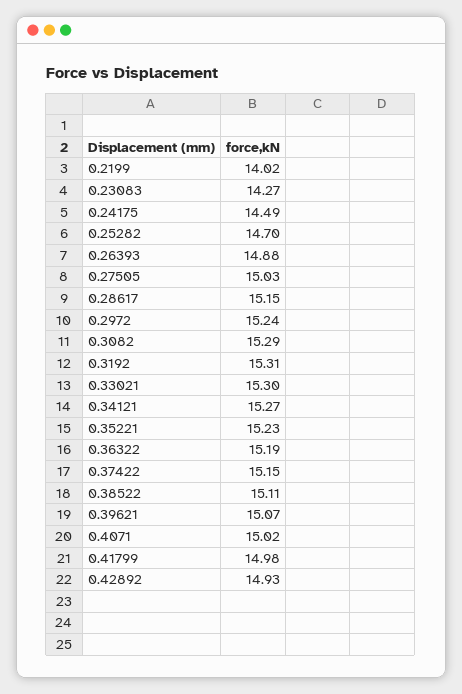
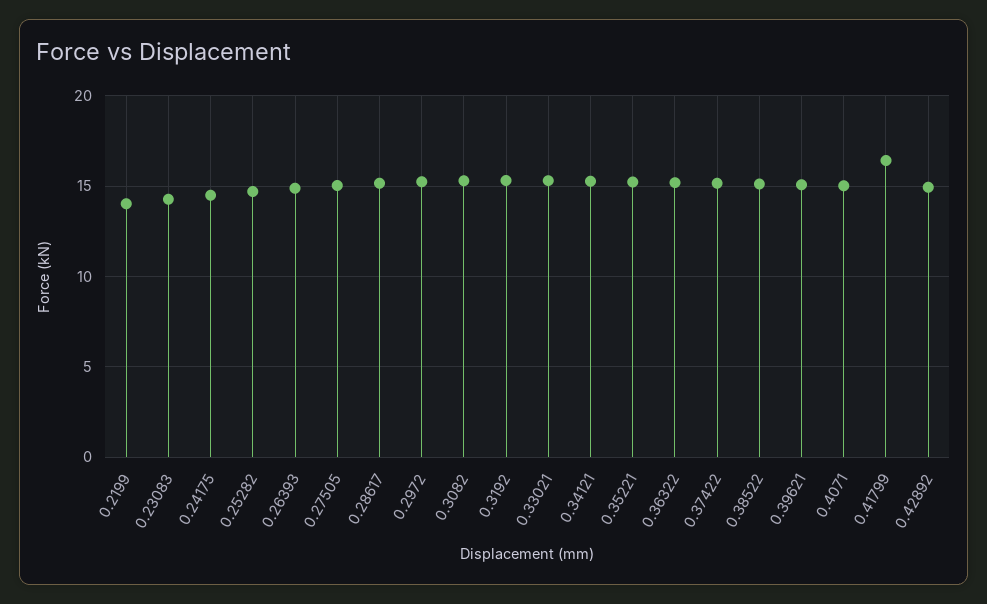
  {
    "0.2199": 14.02,
    "0.23083": 14.27,
    "0.24175": 14.49,
    "0.25282": 14.7,
    "0.26393": 14.88,
    "0.27505": 15.03,
    "0.28617": 15.15,
    "0.2972": 15.24,
    "0.3082": 15.29,
    "0.3192": 15.31,
    "0.33021": 15.3,
    "0.34121": 15.27,
    "0.35221": 15.23,
    "0.36322": 15.19,
    "0.37422": 15.15,
    "0.38522": 15.11,
    "0.39621": 15.07,
    "0.4071": 15.02,
-   "0.41799": 14.98,
+   "0.41799": 16.5,
    "0.42892": 14.93
  }

